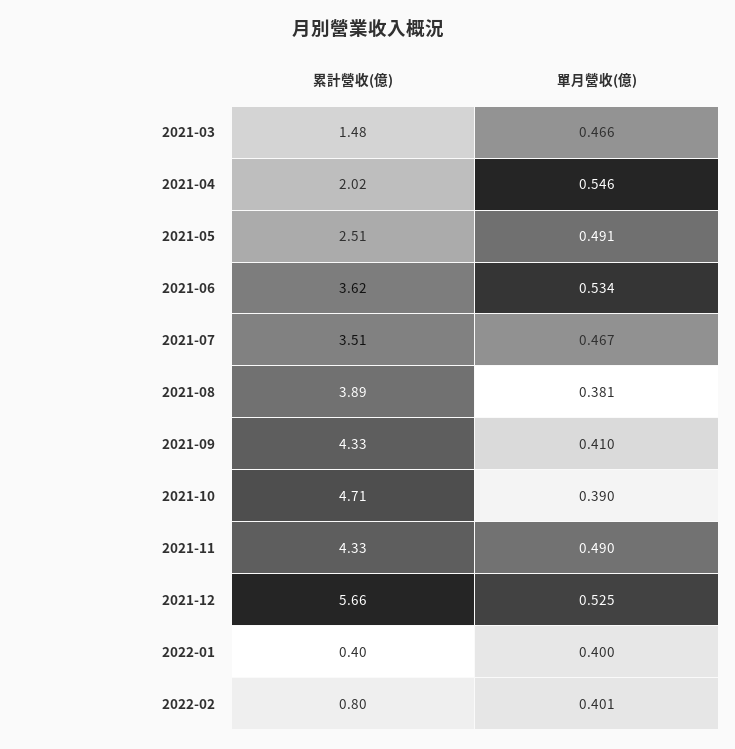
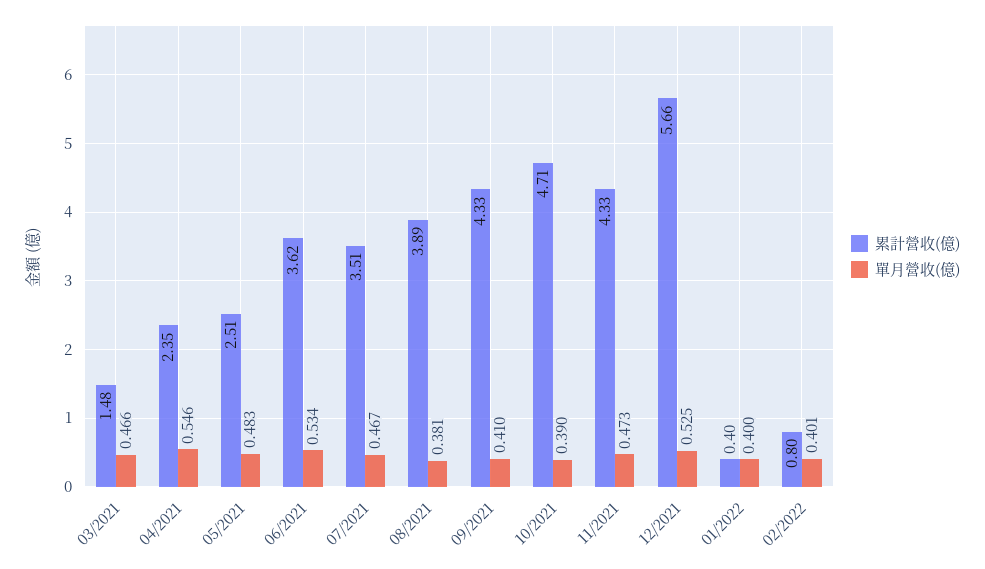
  {
    "累計營收(億)": {
      "2021-03": 1.48,
-     "2021-04": 2.02,
+     "2021-04": 2.35,
      "2021-05": 2.51,
      "2021-06": 3.62,
      "2021-07": 3.51,
      "2021-08": 3.89,
      "2021-09": 4.33,
      "2021-10": 4.71,
      "2021-11": 4.33,
      "2021-12": 5.66,
      "2022-01": 0.4,
      "2022-02": 0.8
    },
    "單月營收(億)": {
      "2021-03": 0.466,
      "2021-04": 0.546,
-     "2021-05": 0.491,
+     "2021-05": 0.483,
      "2021-06": 0.534,
      "2021-07": 0.467,
      "2021-08": 0.381,
      "2021-09": 0.41,
      "2021-10": 0.39,
-     "2021-11": 0.49,
+     "2021-11": 0.473,
      "2021-12": 0.525,
      "2022-01": 0.4,
      "2022-02": 0.401
    }
  }

